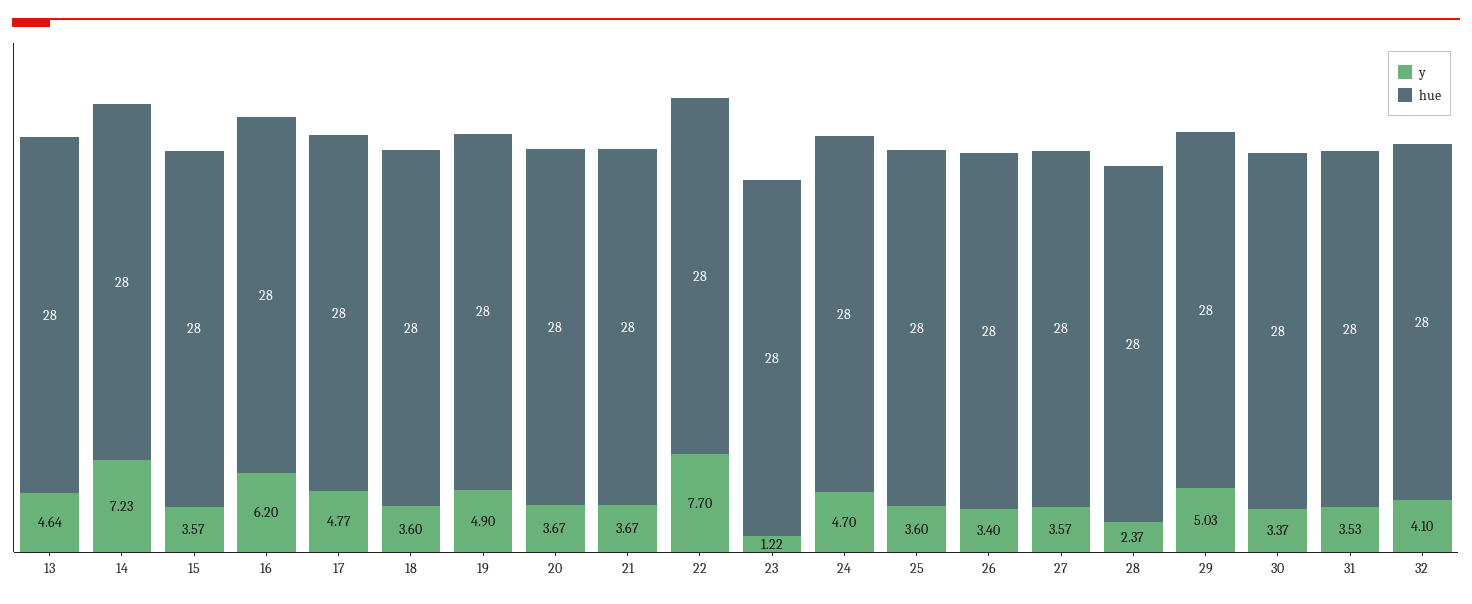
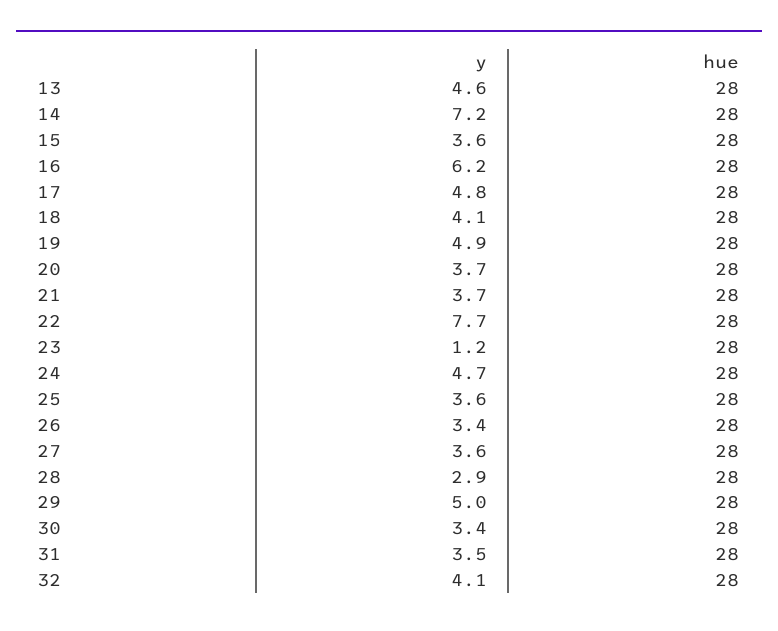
  {
    "y": {
      "13": 4.64,
      "14": 7.23,
      "15": 3.57,
      "16": 6.2,
      "17": 4.77,
-     "18": 3.6,
+     "18": 4.1,
      "19": 4.9,
      "20": 3.67,
      "21": 3.67,
      "22": 7.7,
      "23": 1.22,
      "24": 4.7,
      "25": 3.6,
      "26": 3.4,
      "27": 3.57,
-     "28": 2.37,
+     "28": 2.9,
      "29": 5.03,
      "30": 3.37,
      "31": 3.53,
      "32": 4.1
    },
    "hue": {
      "13": 28,
      "14": 28,
      "15": 28,
      "16": 28,
      "17": 28,
      "18": 28,
      "19": 28,
      "20": 28,
      "21": 28,
      "22": 28,
      "23": 28,
      "24": 28,
      "25": 28,
      "26": 28,
      "27": 28,
      "28": 28,
      "29": 28,
      "30": 28,
      "31": 28,
      "32": 28
    }
  }

